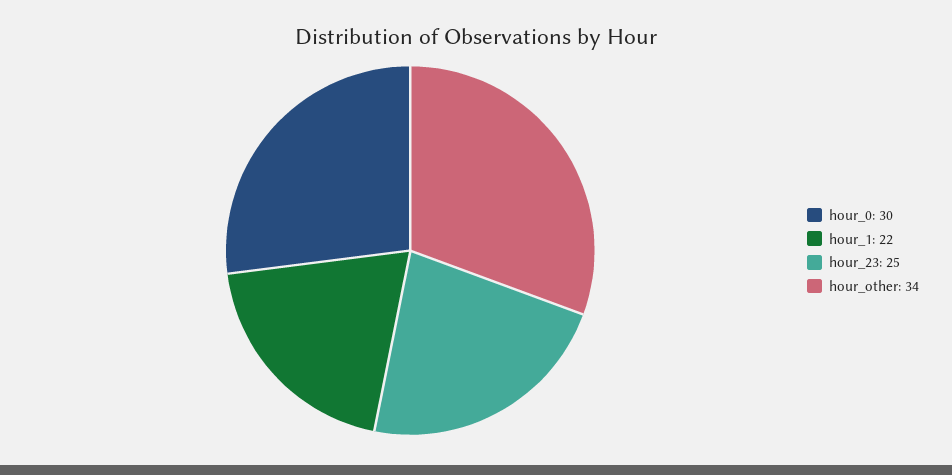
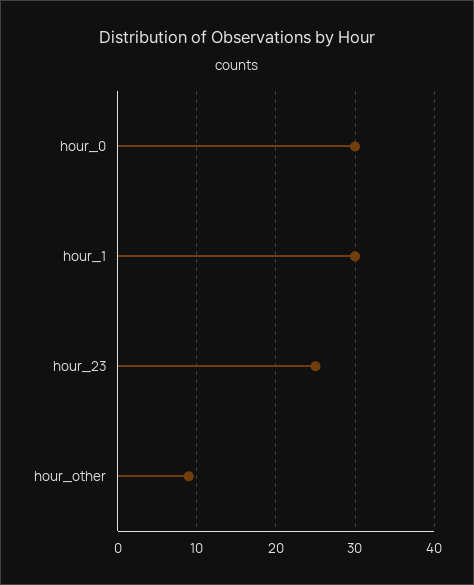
  {
    "hour_0": 30,
-   "hour_1": 22,
+   "hour_1": 30,
    "hour_23": 25,
-   "hour_other": 34
+   "hour_other": 9
  }

